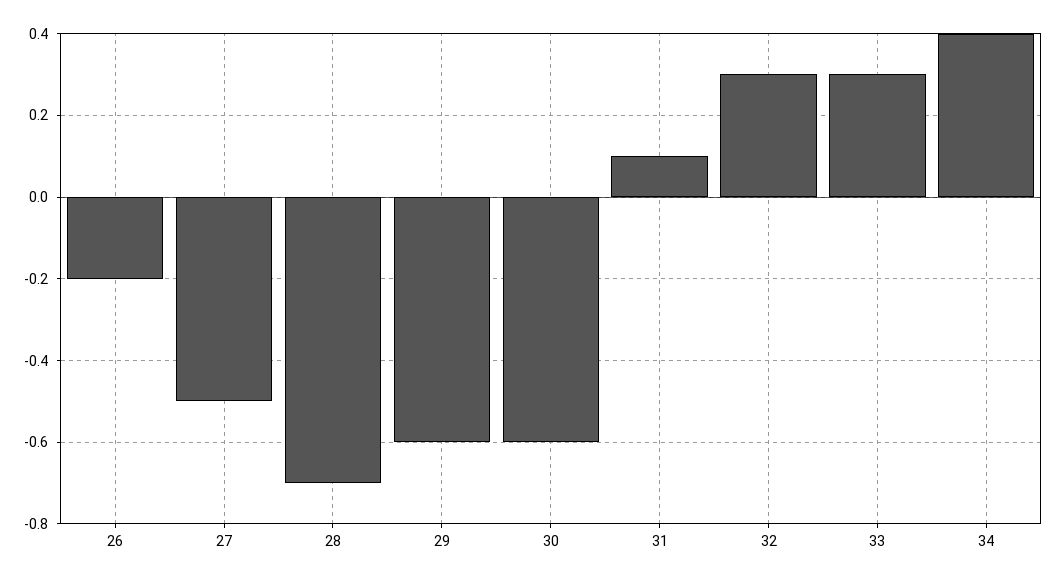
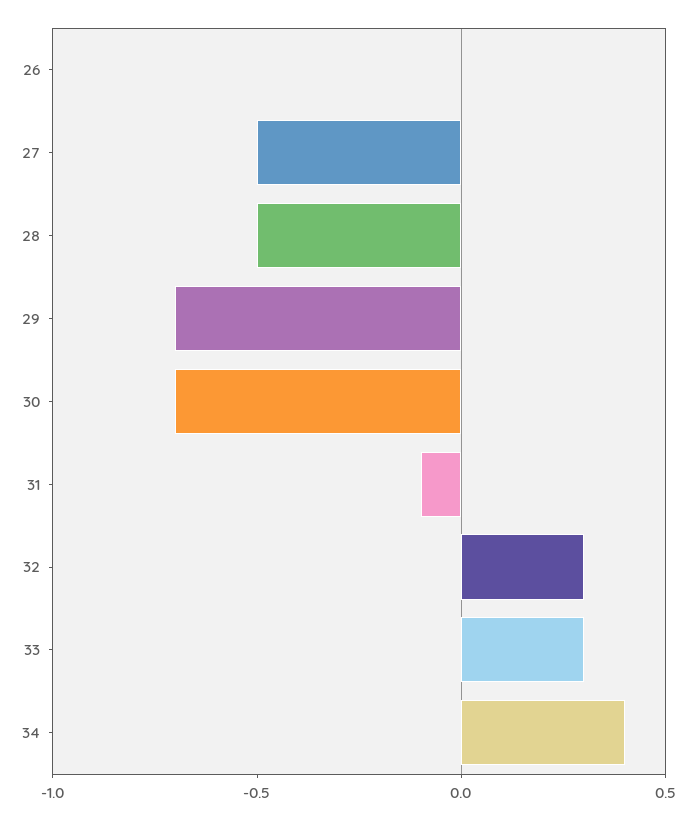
  {
-   "26": -0.2,
+   "26": 0,
    "27": -0.5,
-   "28": -0.7,
+   "28": -0.5,
-   "29": -0.6,
+   "29": -0.7,
-   "30": -0.6,
+   "30": -0.7,
-   "31": 0.1,
+   "31": -0.1,
    "32": 0.3,
    "33": 0.3,
    "34": 0.4
  }

